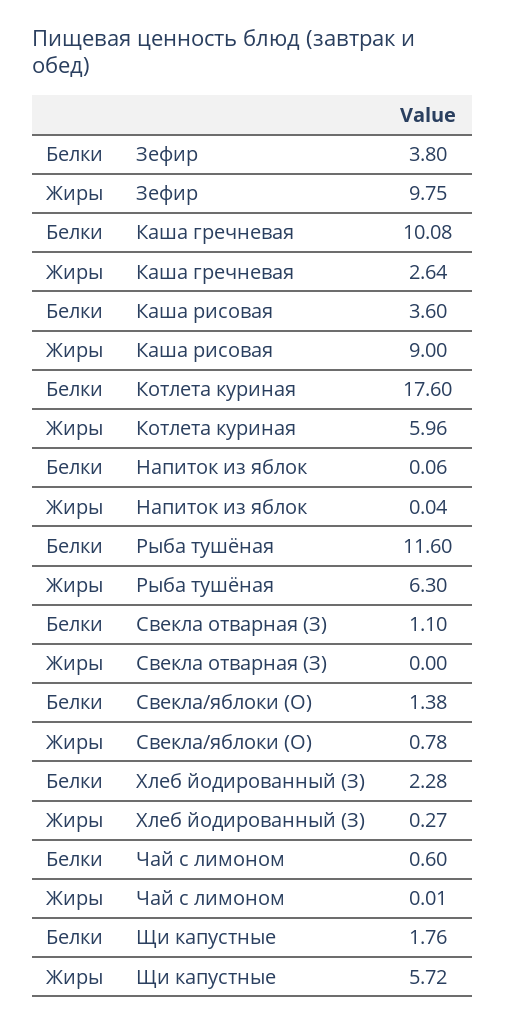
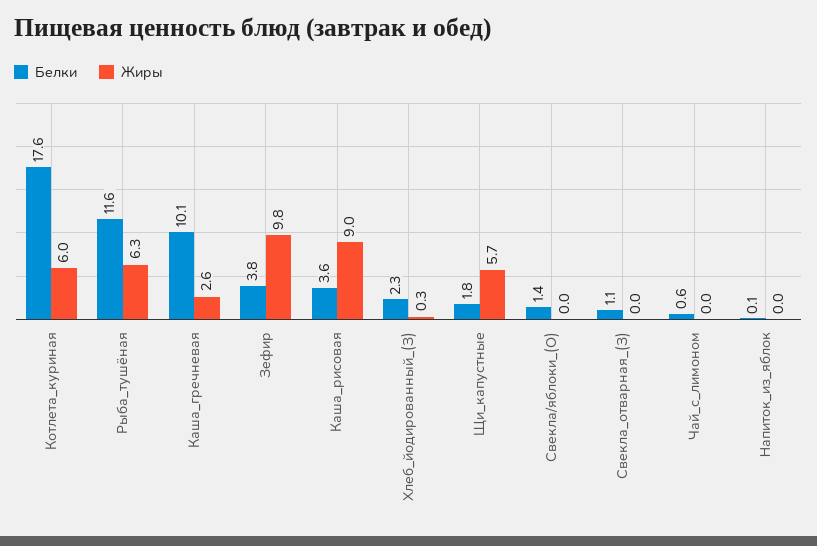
  {
    "Белки": {
      "Зефир": 3.8,
      "Каша гречневая": 10.08,
      "Каша рисовая": 3.6,
      "Котлета куриная": 17.6,
      "Напиток из яблок": 0.06,
      "Рыба тушёная": 11.6,
      "Свекла отварная (З)": 1.1,
      "Свекла/яблоки (О)": 1.38,
      "Хлеб йодированный (З)": 2.28,
      "Чай с лимоном": 0.6,
      "Щи капустные": 1.76
    },
    "Жиры": {
      "Зефир": 9.75,
      "Каша гречневая": 2.64,
      "Каша рисовая": 9,
      "Котлета куриная": 5.96,
      "Напиток из яблок": 0.04,
      "Рыба тушёная": 6.3,
      "Свекла отварная (З)": 0,
-     "Свекла/яблоки (О)": 0.78,
+     "Свекла/яблоки (О)": 0,
      "Хлеб йодированный (З)": 0.27,
      "Чай с лимоном": 0.01,
      "Щи капустные": 5.72
    }
  }

